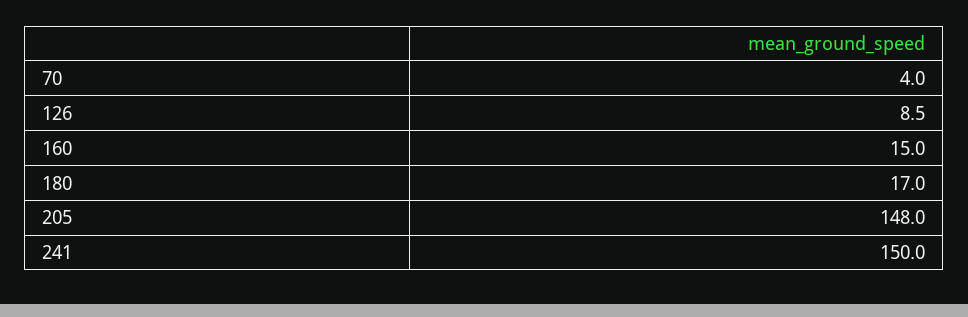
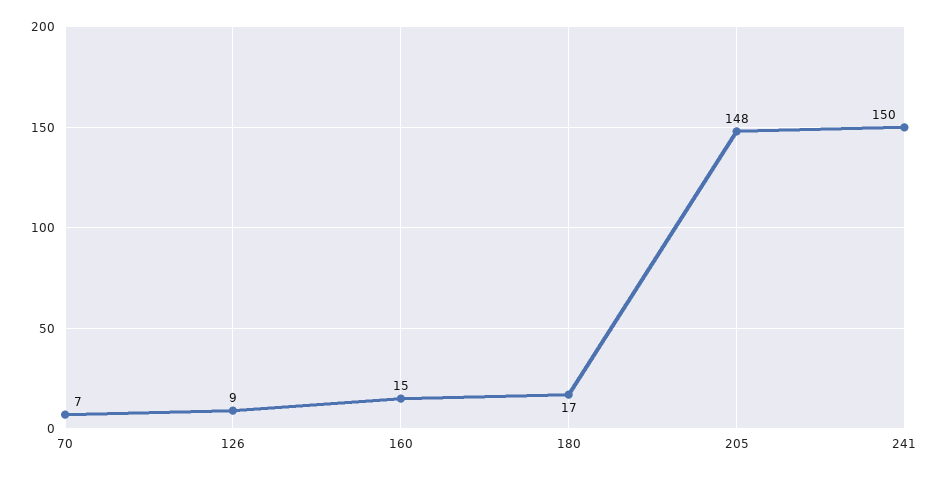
  {
-   "70": 4,
+   "70": 7,
    "126": 8.5,
    "160": 15,
    "180": 17,
    "205": 148,
    "241": 150
  }

